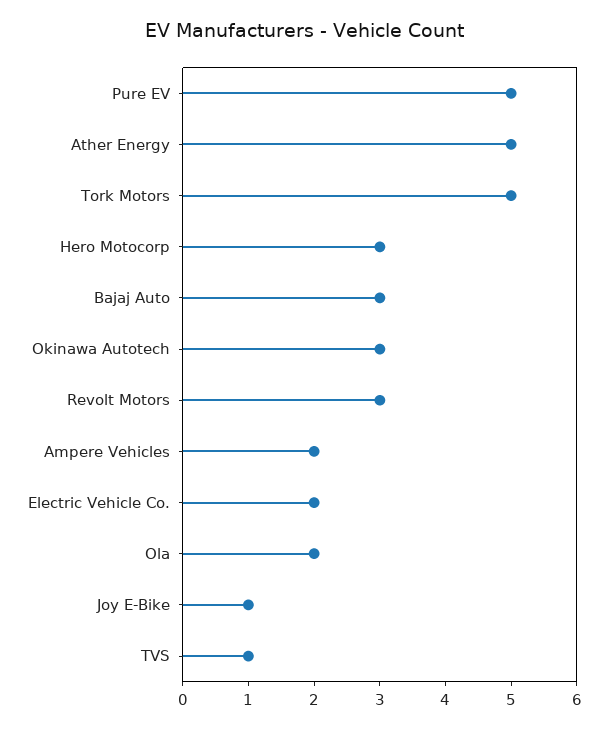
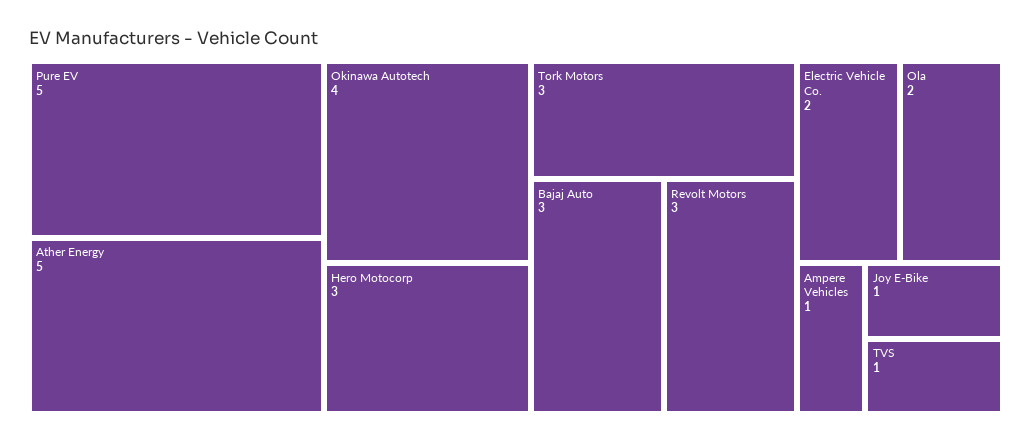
  {
    "Pure EV": 5,
    "Ather Energy": 5,
-   "Tork Motors": 5,
+   "Tork Motors": 3,
    "Hero Motocorp": 3,
    "Bajaj Auto": 3,
-   "Okinawa Autotech": 3,
+   "Okinawa Autotech": 4,
    "Revolt Motors": 3,
-   "Ampere Vehicles": 2,
+   "Ampere Vehicles": 1,
    "Electric Vehicle Co.": 2,
    "Ola": 2,
    "Joy E-Bike": 1,
    "TVS": 1
  }

